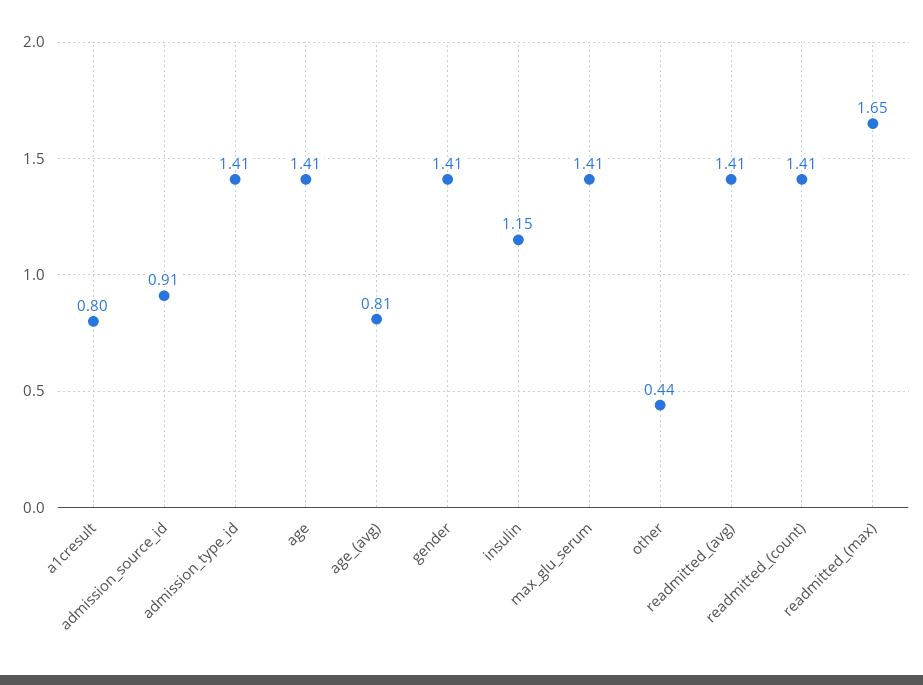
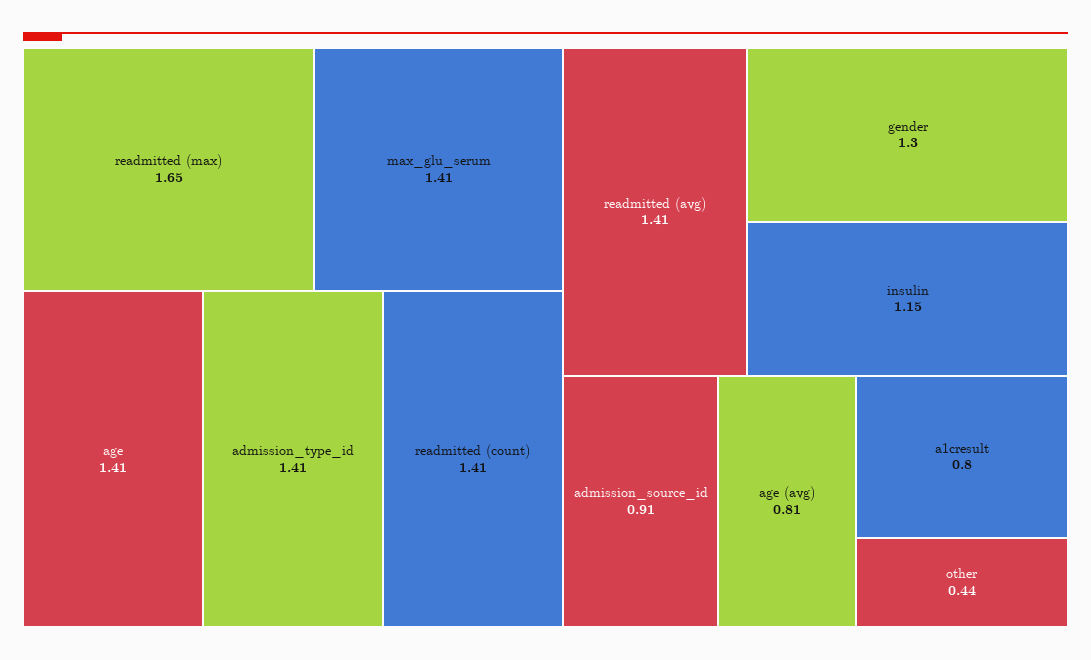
  {
    "a1cresult": 0.8,
    "admission_source_id": 0.91,
    "admission_type_id": 1.41,
    "age": 1.41,
    "age_(avg)": 0.81,
-   "gender": 1.41,
+   "gender": 1.3,
    "insulin": 1.15,
    "max_glu_serum": 1.41,
    "other": 0.44,
    "readmitted_(avg)": 1.41,
    "readmitted_(count)": 1.41,
    "readmitted_(max)": 1.65
  }

